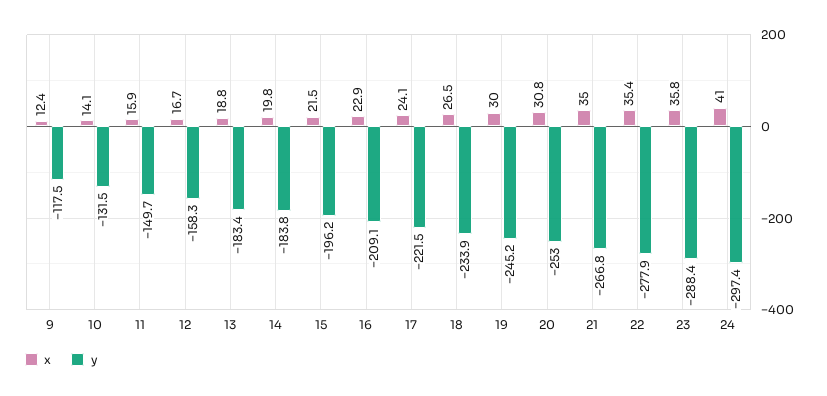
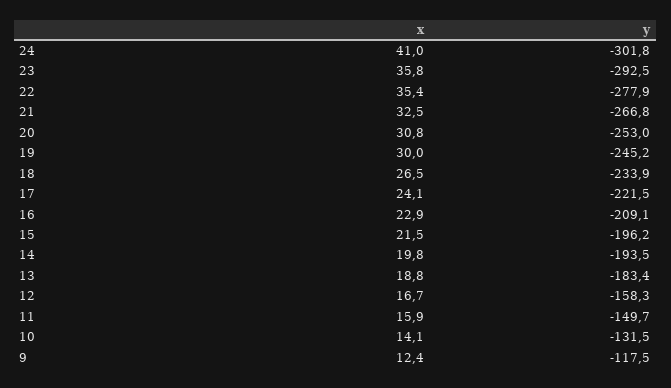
  {
    "x": {
      "9": 12.4,
      "10": 14.1,
      "11": 15.9,
      "12": 16.7,
      "13": 18.8,
      "14": 19.8,
      "15": 21.5,
      "16": 22.9,
      "17": 24.1,
      "18": 26.5,
      "19": 30,
      "20": 30.8,
-     "21": 35,
+     "21": 32.5,
      "22": 35.4,
      "23": 35.8,
      "24": 41
    },
    "y": {
      "9": -117.5,
      "10": -131.5,
      "11": -149.7,
      "12": -158.3,
      "13": -183.4,
-     "14": -183.8,
+     "14": -193.5,
      "15": -196.2,
      "16": -209.1,
      "17": -221.5,
      "18": -233.9,
      "19": -245.2,
      "20": -253,
      "21": -266.8,
      "22": -277.9,
-     "23": -288.4,
+     "23": -292.5,
-     "24": -297.4
+     "24": -301.8
    }
  }

